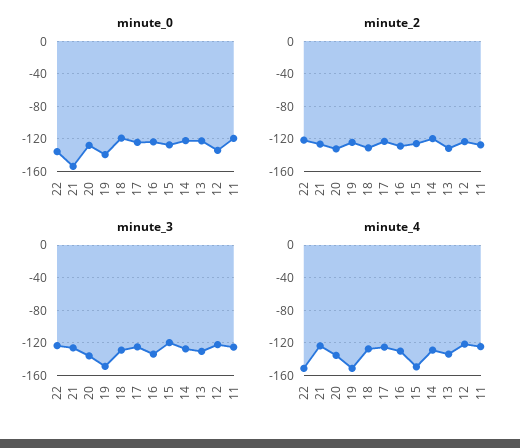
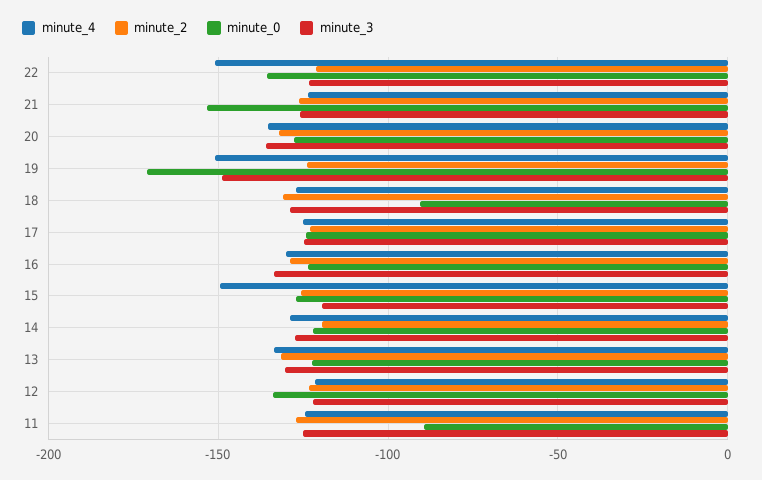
  {
    "minute_0": {
      "22": -135,
      "21": -155,
      "20": -130,
-     "19": -140,
+     "19": -170,
-     "18": -120,
+     "18": -90,
      "17": -125,
      "16": -125,
      "15": -125,
      "14": -120,
      "13": -120,
      "12": -135,
-     "11": -120
+     "11": -90
    },
    "minute_2": {
      "22": -120,
      "21": -125,
      "20": -130,
      "19": -125,
      "18": -130,
      "17": -125,
      "16": -130,
      "15": -125,
      "14": -120,
      "13": -130,
      "12": -125,
      "11": -125
    },
    "minute_3": {
      "22": -125,
      "21": -125,
      "20": -135,
      "19": -150,
      "18": -130,
      "17": -125,
      "16": -135,
      "15": -120,
      "14": -125,
      "13": -130,
      "12": -120,
      "11": -125
    },
    "minute_4": {
      "22": -150,
      "21": -125,
      "20": -135,
      "19": -150,
      "18": -125,
      "17": -125,
      "16": -130,
      "15": -150,
      "14": -130,
      "13": -135,
      "12": -120,
      "11": -125
    }
  }

